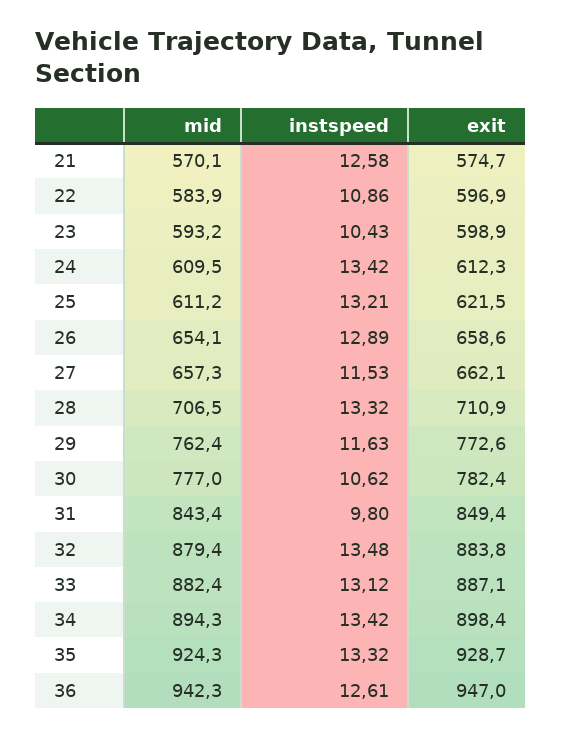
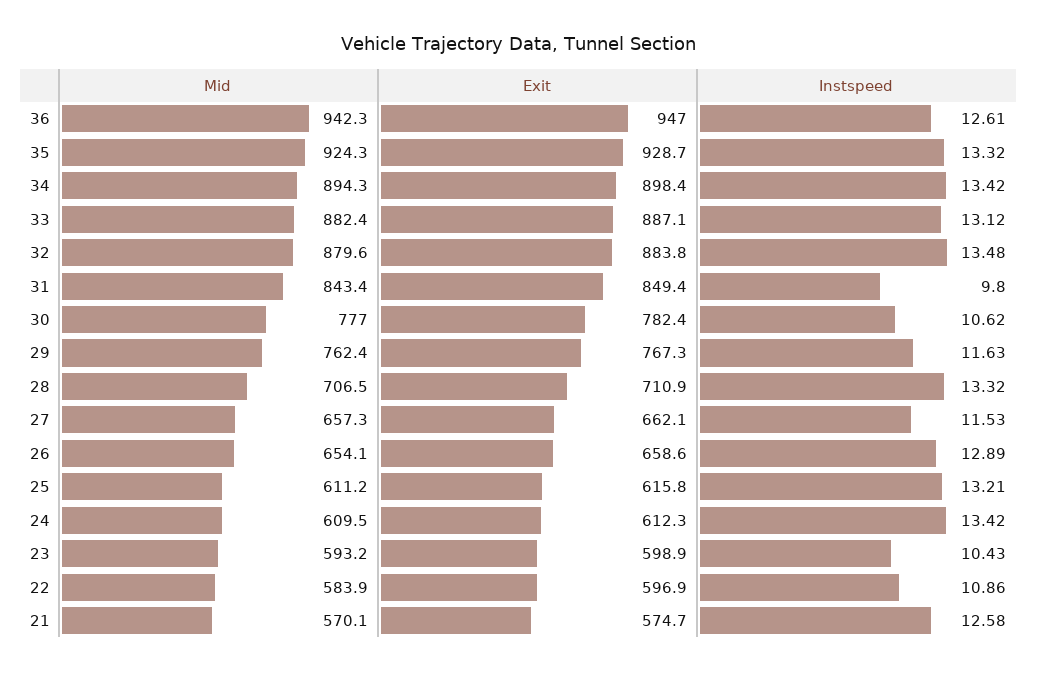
  {
    "mid": {
      "21": 570.1,
      "22": 583.9,
      "23": 593.2,
      "24": 609.5,
      "25": 611.2,
      "26": 654.1,
      "27": 657.3,
      "28": 706.5,
      "29": 762.4,
      "30": 777,
      "31": 843.4,
-     "32": 879.4,
+     "32": 879.6,
      "33": 882.4,
      "34": 894.3,
      "35": 924.3,
      "36": 942.3
    },
    "instspeed": {
      "21": 12.58,
      "22": 10.86,
      "23": 10.43,
      "24": 13.42,
      "25": 13.21,
      "26": 12.89,
      "27": 11.53,
      "28": 13.32,
      "29": 11.63,
      "30": 10.62,
      "31": 9.8,
      "32": 13.48,
      "33": 13.12,
      "34": 13.42,
      "35": 13.32,
      "36": 12.61
    },
    "exit": {
      "21": 574.7,
      "22": 596.9,
      "23": 598.9,
      "24": 612.3,
-     "25": 621.5,
+     "25": 615.8,
      "26": 658.6,
      "27": 662.1,
      "28": 710.9,
-     "29": 772.6,
+     "29": 767.3,
      "30": 782.4,
      "31": 849.4,
      "32": 883.8,
      "33": 887.1,
      "34": 898.4,
      "35": 928.7,
      "36": 947
    }
  }

